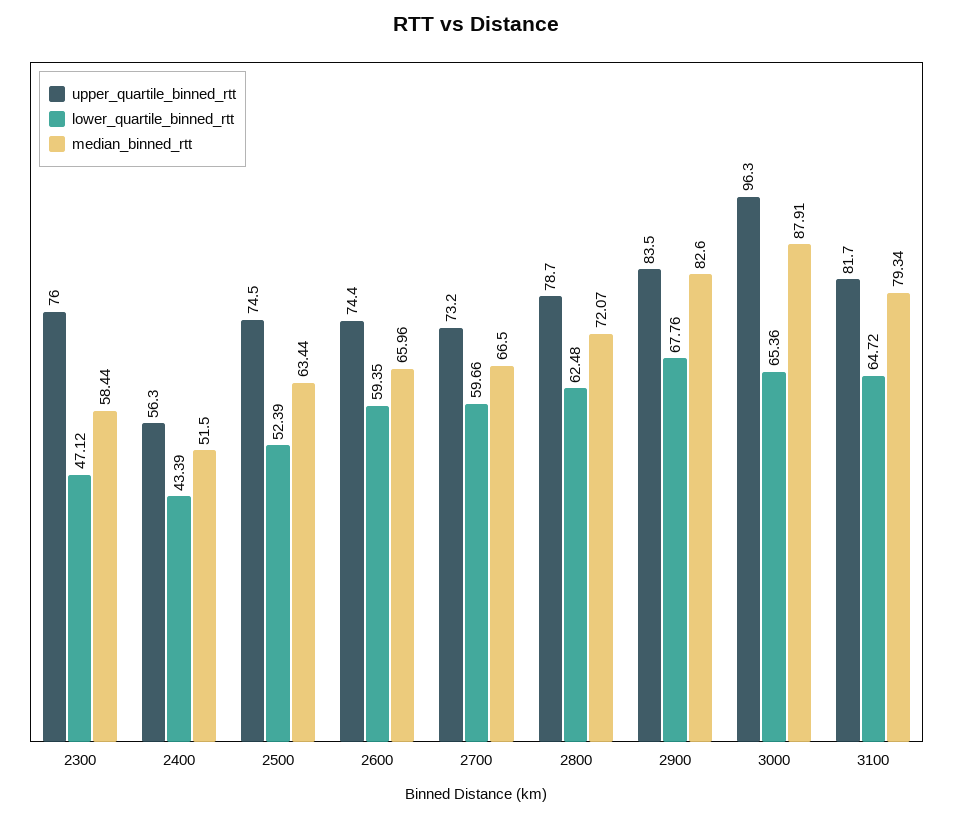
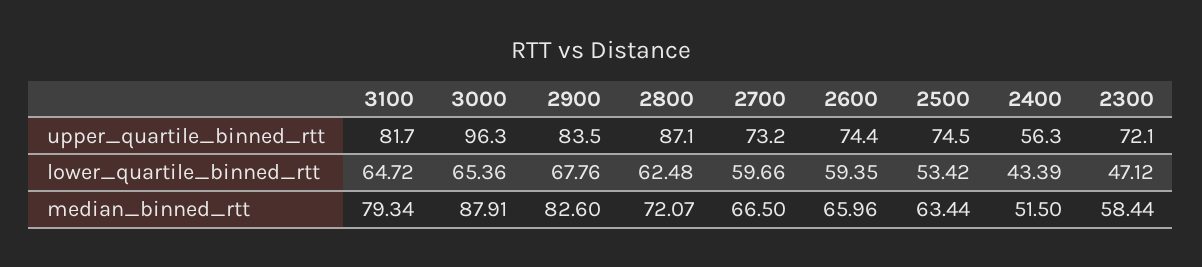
  {
    "upper_quartile_binned_rtt": {
-     "2300": 76,
+     "2300": 72.1,
      "2400": 56.3,
      "2500": 74.5,
      "2600": 74.4,
      "2700": 73.2,
-     "2800": 78.7,
+     "2800": 87.1,
      "2900": 83.5,
      "3000": 96.3,
      "3100": 81.7
    },
    "lower_quartile_binned_rtt": {
      "2300": 47.12,
      "2400": 43.39,
-     "2500": 52.39,
+     "2500": 53.42,
      "2600": 59.35,
      "2700": 59.66,
      "2800": 62.48,
      "2900": 67.76,
      "3000": 65.36,
      "3100": 64.72
    },
    "median_binned_rtt": {
      "2300": 58.44,
      "2400": 51.5,
      "2500": 63.44,
      "2600": 65.96,
      "2700": 66.5,
      "2800": 72.07,
      "2900": 82.6,
      "3000": 87.91,
      "3100": 79.34
    }
  }

